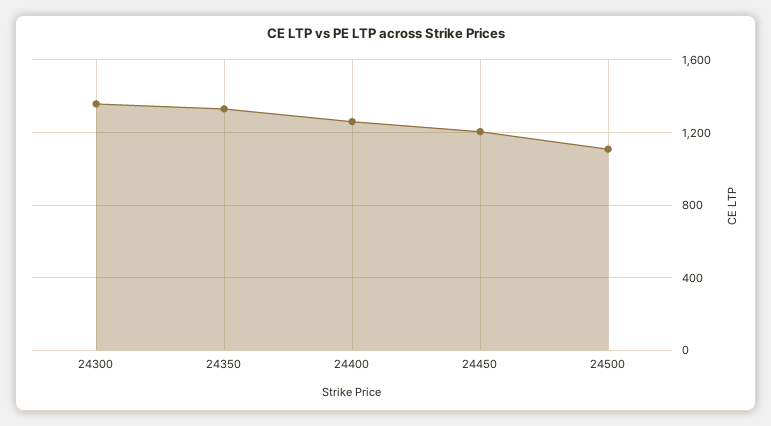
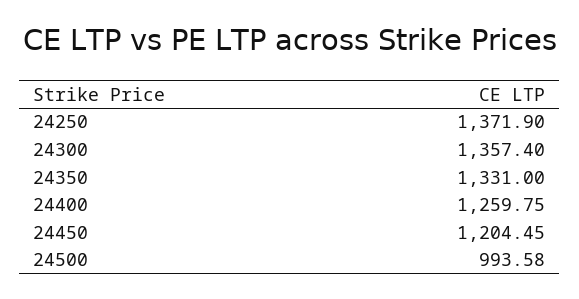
  {
    "24300": 1357.4,
    "24350": 1331,
    "24400": 1259.75,
    "24450": 1204.45,
-   "24500": 1100
+   "24500": 993.58,
+   "24250": 1371.9
  }

